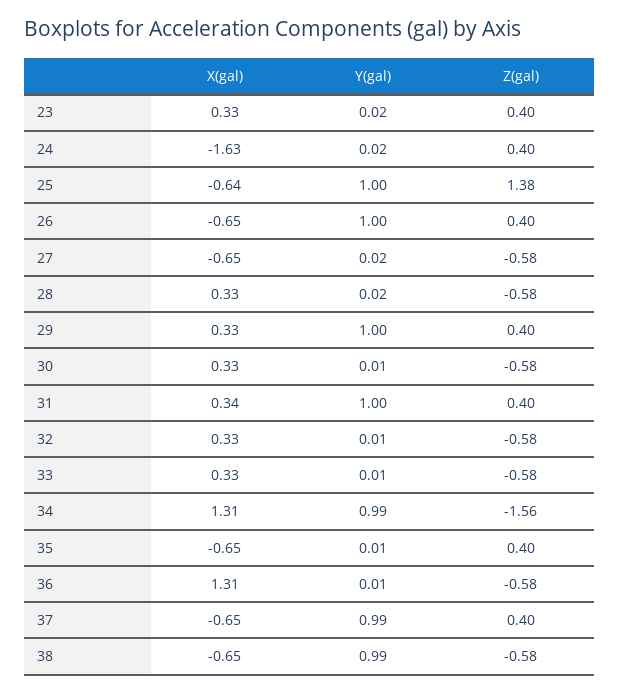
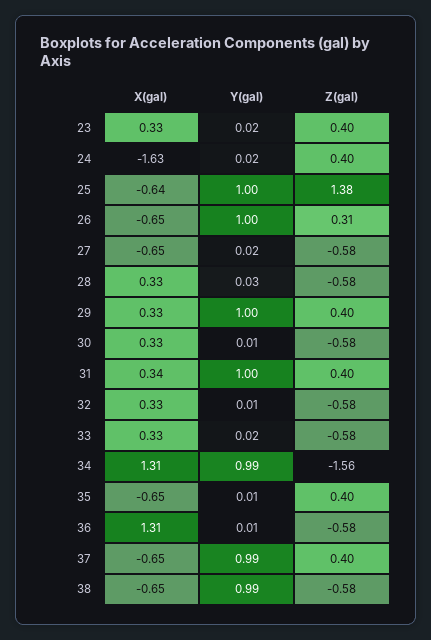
  {
    "X(gal)": {
      "23": 0.33,
      "24": -1.63,
      "25": -0.64,
      "26": -0.65,
      "27": -0.65,
      "28": 0.33,
      "29": 0.33,
      "30": 0.33,
      "31": 0.34,
      "32": 0.33,
      "33": 0.33,
      "34": 1.31,
      "35": -0.65,
      "36": 1.31,
      "37": -0.65,
      "38": -0.65
    },
    "Y(gal)": {
      "23": 0.02,
      "24": 0.02,
      "25": 1,
      "26": 1,
      "27": 0.02,
-     "28": 0.02,
+     "28": 0.03,
      "29": 1,
      "30": 0.01,
      "31": 1,
      "32": 0.01,
-     "33": 0.01,
+     "33": 0.02,
      "34": 0.99,
      "35": 0.01,
      "36": 0.01,
      "37": 0.99,
      "38": 0.99
    },
    "Z(gal)": {
      "23": 0.4,
      "24": 0.4,
      "25": 1.38,
-     "26": 0.4,
+     "26": 0.31,
      "27": -0.58,
      "28": -0.58,
      "29": 0.4,
      "30": -0.58,
      "31": 0.4,
      "32": -0.58,
      "33": -0.58,
      "34": -1.56,
      "35": 0.4,
      "36": -0.58,
      "37": 0.4,
      "38": -0.58
    }
  }

